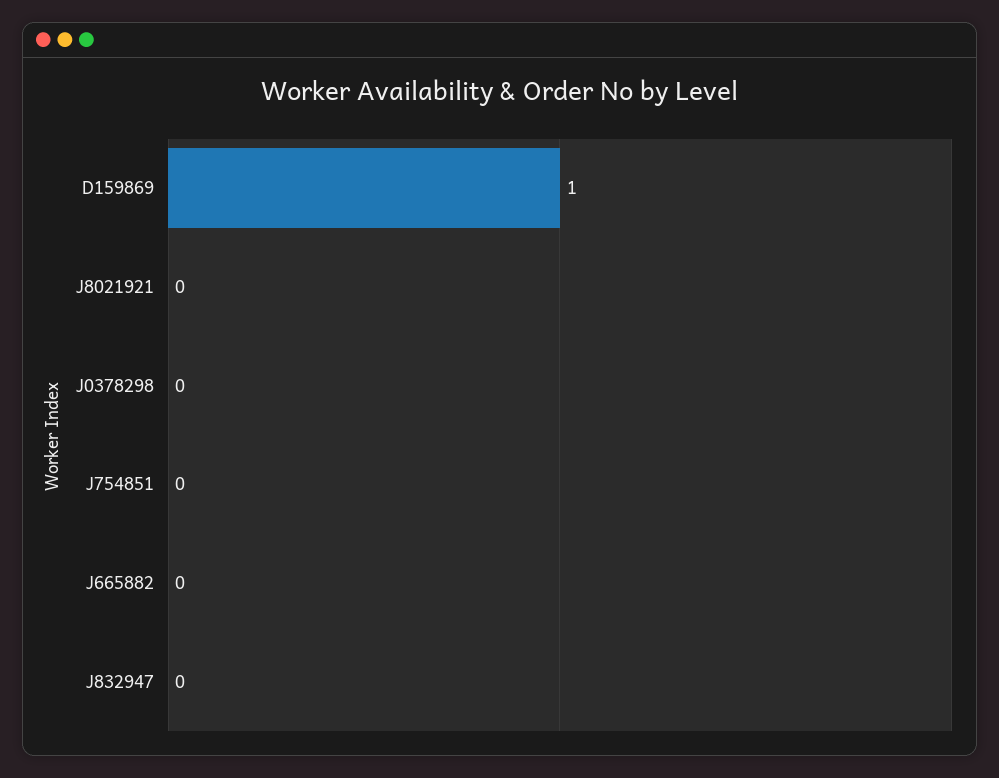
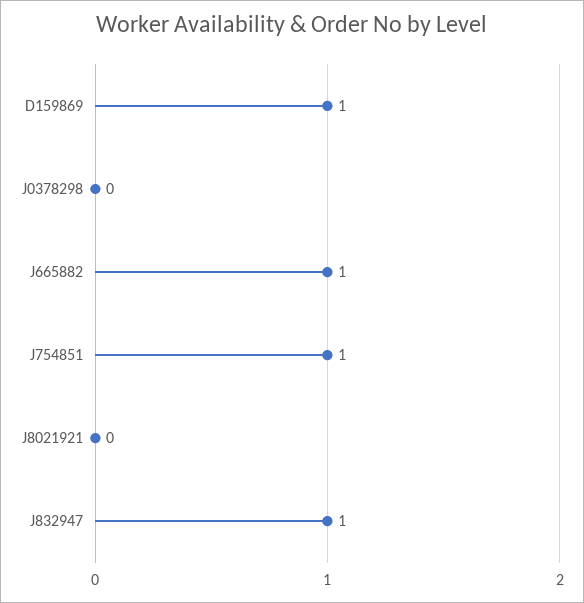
  {
    "D159869": 1,
    "J8021921": 0,
    "J0378298": 0,
-   "J754851": 0,
+   "J754851": 1,
-   "J665882": 0,
+   "J665882": 1,
-   "J832947": 0
+   "J832947": 1
  }

